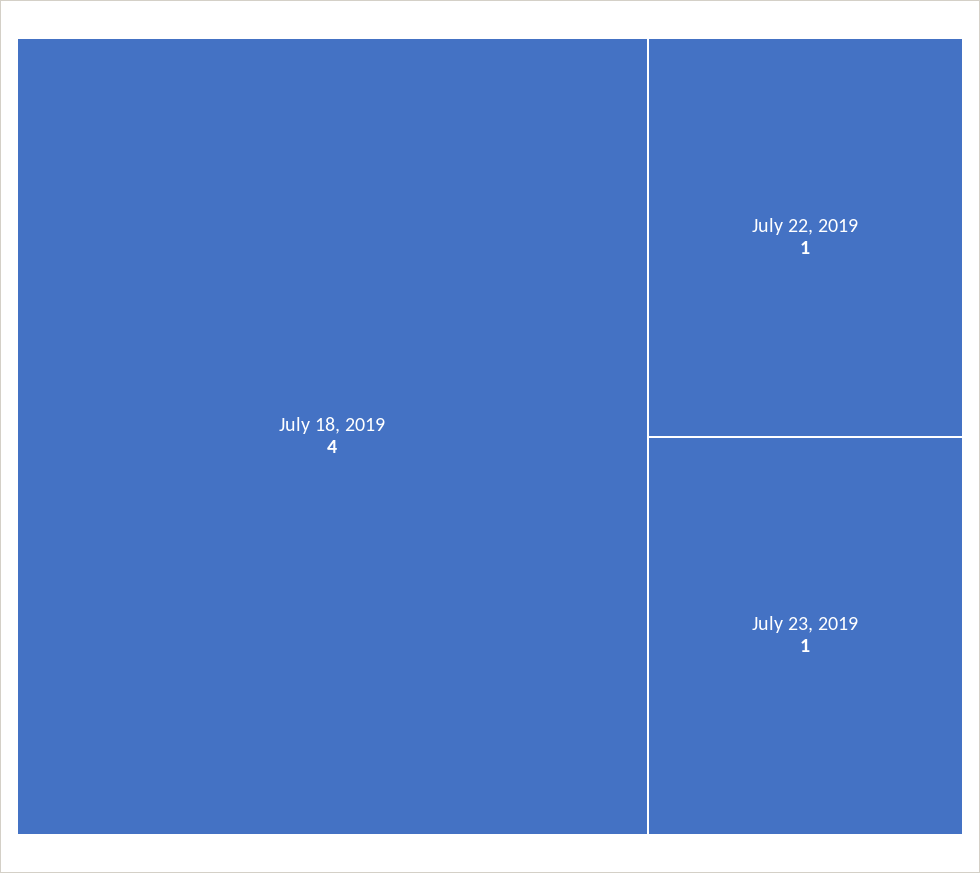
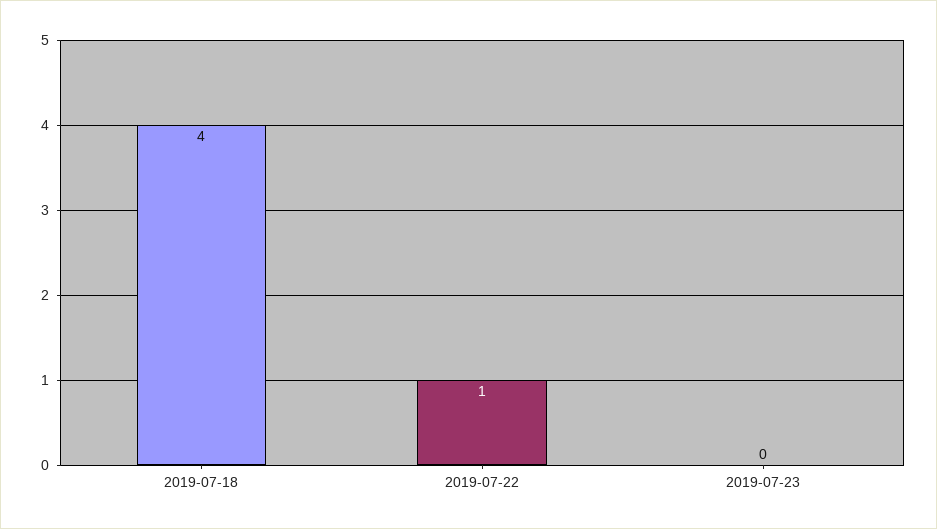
  {
    "July 18, 2019": 4,
    "July 22, 2019": 1,
-   "July 23, 2019": 1
+   "July 23, 2019": 0
  }

